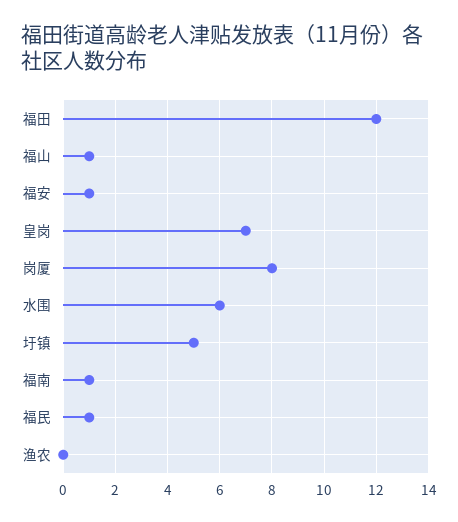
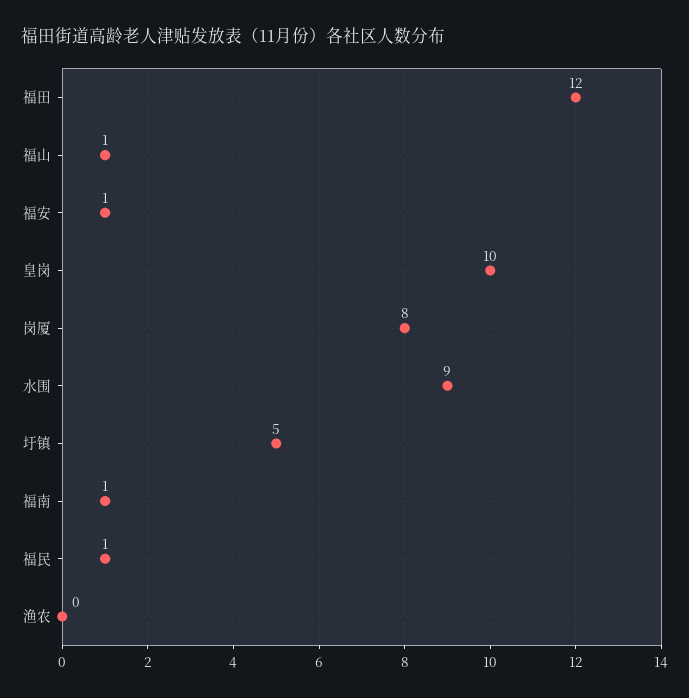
  {
    "福田": 12,
    "福山": 1,
    "福安": 1,
-   "皇岗": 7,
+   "皇岗": 10,
    "岗厦": 8,
-   "水围": 6,
+   "水围": 9,
    "圩镇": 5,
    "福南": 1,
    "福民": 1,
    "渔农": 0
  }

